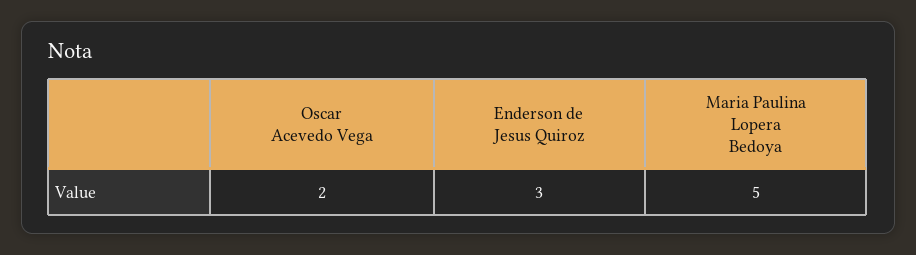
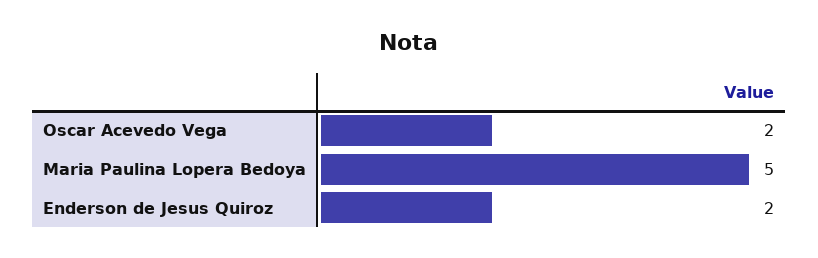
  {
    "Oscar Acevedo Vega": 2,
-   "Enderson de Jesus Quiroz": 3,
+   "Enderson de Jesus Quiroz": 2,
    "Maria Paulina Lopera Bedoya": 5
  }

